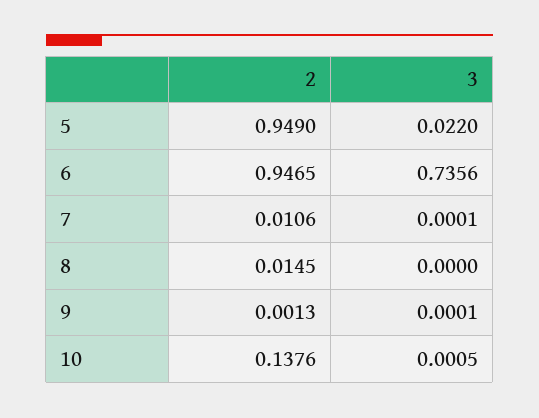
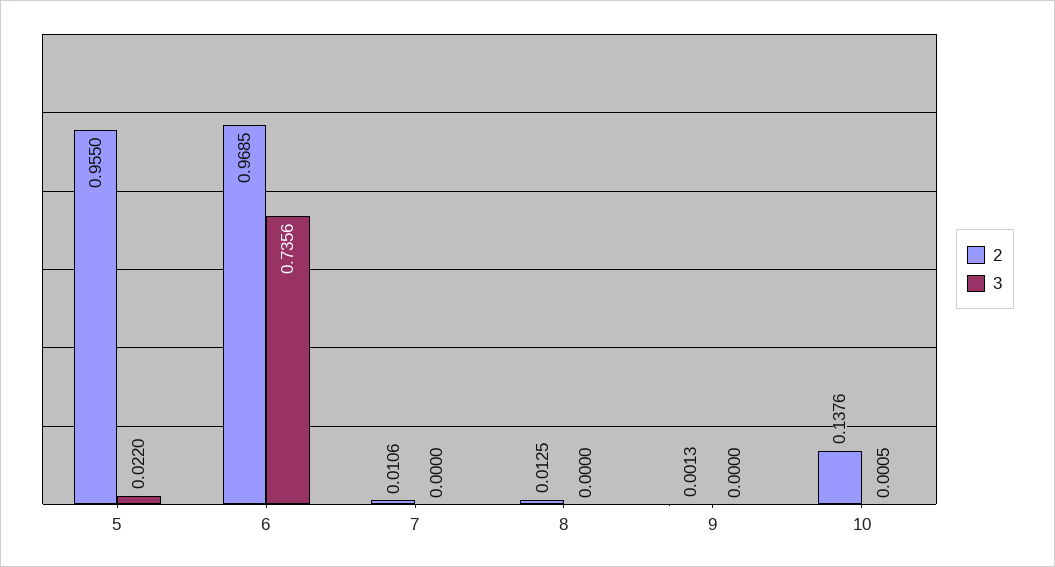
  {
    "2": {
-     "5": 0.949,
+     "5": 0.955,
-     "6": 0.9465,
+     "6": 0.9685,
      "7": 0.0106,
-     "8": 0.0145,
+     "8": 0.0125,
      "9": 0.0013,
      "10": 0.1376
    },
    "3": {
      "5": 0.022,
      "6": 0.7356,
-     "7": 0.0001,
+     "7": 0,
      "8": 0,
-     "9": 0.0001,
+     "9": 0,
      "10": 0.0005
    }
  }

